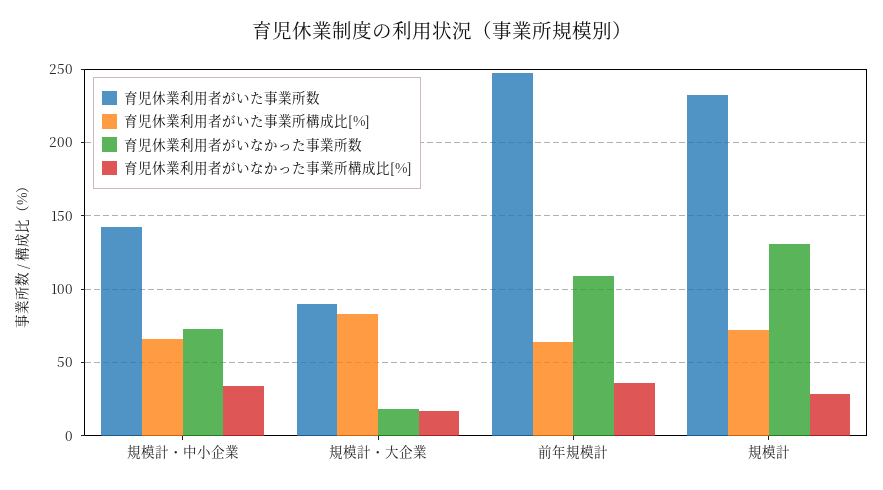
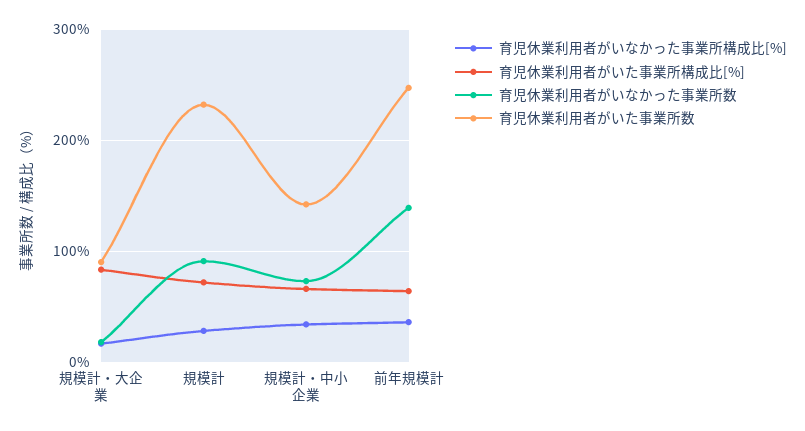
  {
    "育児休業利用者がいた事業所数": {
      "規模計・中小企業": 140,
      "規模計・大企業": 90,
      "前年規模計": 245,
      "規模計": 230
    },
    "育児休業利用者がいた事業所構成比[%]": {
      "規模計・中小企業": 65,
      "規模計・大企業": 85,
      "前年規模計": 65,
      "規模計": 70
    },
    "育児休業利用者がいなかった事業所数": {
      "規模計・中小企業": 75,
      "規模計・大企業": 20,
-     "前年規模計": 110,
+     "前年規模計": 140,
-     "規模計": 130
+     "規模計": 90
    },
    "育児休業利用者がいなかった事業所構成比[%]": {
      "規模計・中小企業": 35,
      "規模計・大企業": 15,
      "前年規模計": 35,
      "規模計": 30
    }
  }

